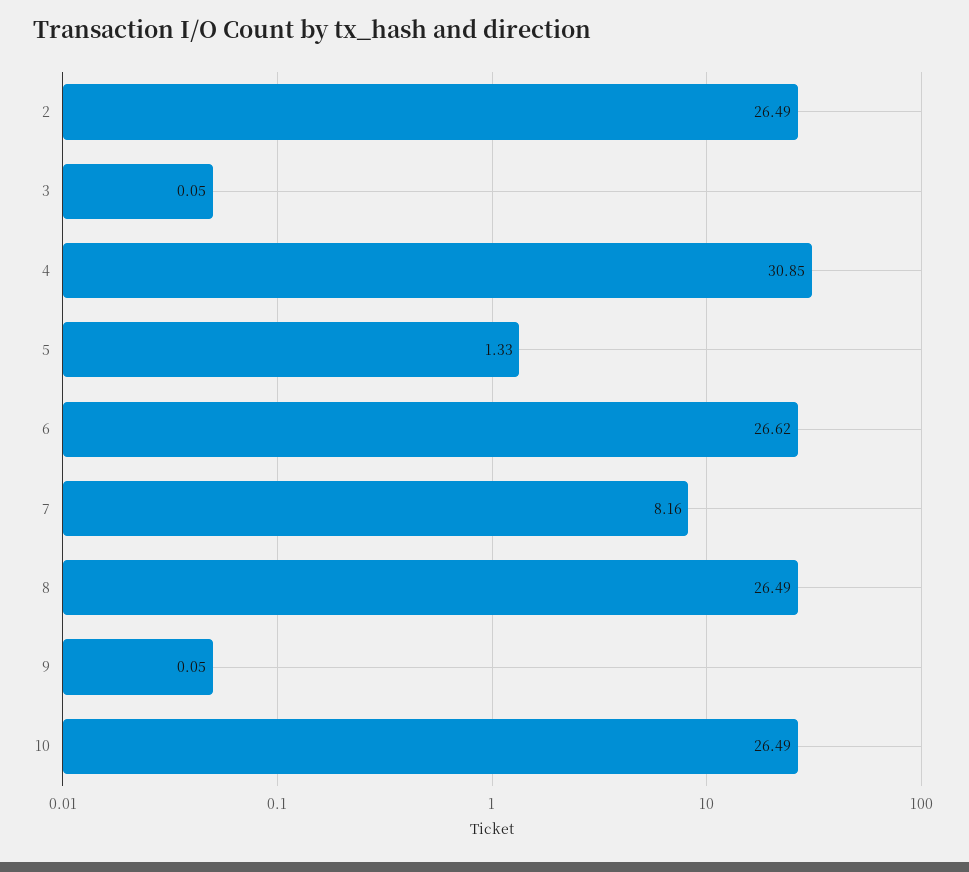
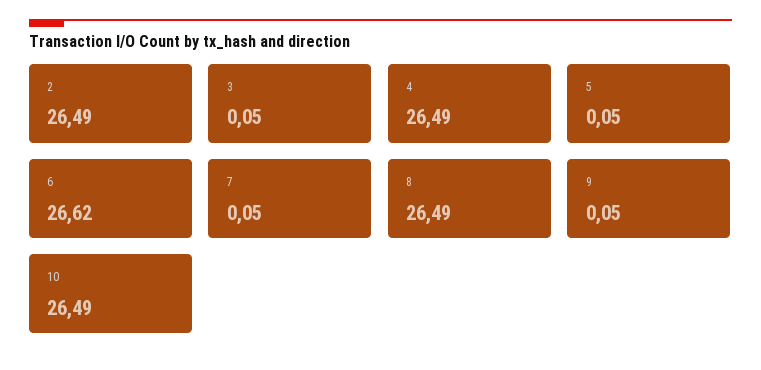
  {
    "2": 26.49,
    "3": 0.05,
-   "4": 30.85,
+   "4": 26.49,
-   "5": 1.33,
+   "5": 0.05,
    "6": 26.62,
-   "7": 8.16,
+   "7": 0.05,
    "8": 26.49,
    "9": 0.05,
    "10": 26.49
  }

